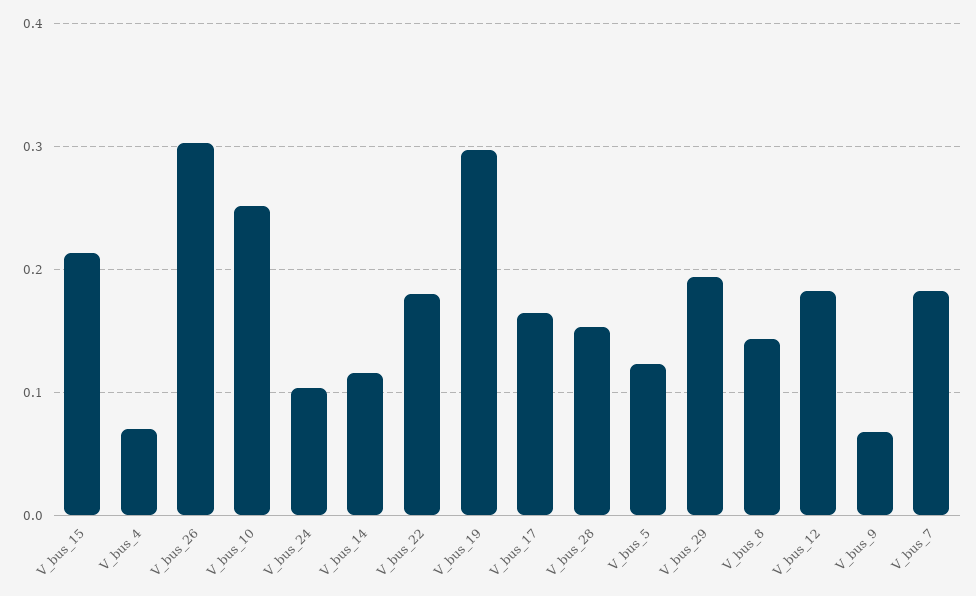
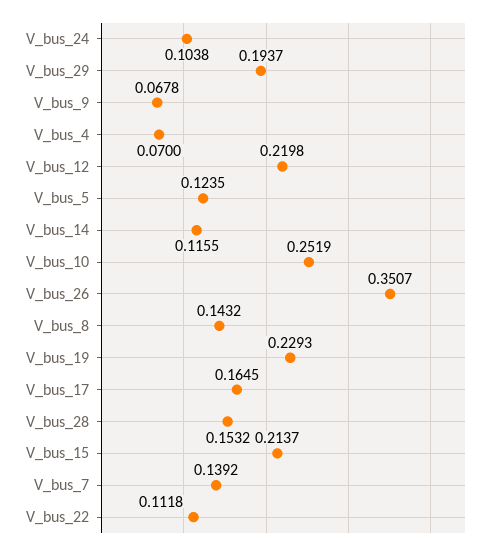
  {
    "V_bus_15": 0.2137,
    "V_bus_4": 0.07,
-   "V_bus_26": 0.3,
+   "V_bus_26": 0.3507,
    "V_bus_10": 0.2519,
    "V_bus_24": 0.1038,
    "V_bus_14": 0.1155,
-   "V_bus_22": 0.18,
+   "V_bus_22": 0.1118,
-   "V_bus_19": 0.3,
+   "V_bus_19": 0.2293,
    "V_bus_17": 0.1645,
    "V_bus_28": 0.1532,
    "V_bus_5": 0.1235,
    "V_bus_29": 0.1937,
    "V_bus_8": 0.1432,
-   "V_bus_12": 0.18,
+   "V_bus_12": 0.2198,
    "V_bus_9": 0.0678,
-   "V_bus_7": 0.18
+   "V_bus_7": 0.1392
  }

